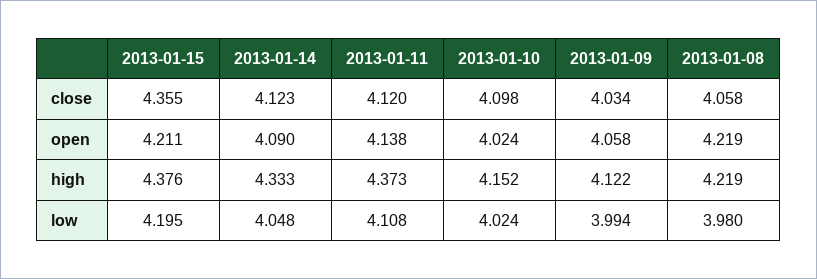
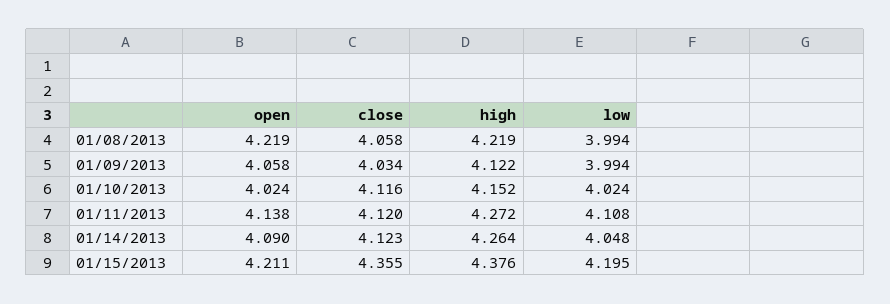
  {
    "2013-01-15": {
      "close": 4.355,
      "open": 4.211,
      "high": 4.376,
      "low": 4.195
    },
    "2013-01-14": {
      "close": 4.123,
      "open": 4.09,
-     "high": 4.333,
+     "high": 4.264,
      "low": 4.048
    },
    "2013-01-11": {
      "close": 4.12,
      "open": 4.138,
-     "high": 4.373,
+     "high": 4.272,
      "low": 4.108
    },
    "2013-01-10": {
-     "close": 4.098,
+     "close": 4.116,
      "open": 4.024,
      "high": 4.152,
      "low": 4.024
    },
    "2013-01-09": {
      "close": 4.034,
      "open": 4.058,
      "high": 4.122,
      "low": 3.994
    },
    "2013-01-08": {
      "close": 4.058,
      "open": 4.219,
      "high": 4.219,
-     "low": 3.98
+     "low": 3.994
    }
  }

